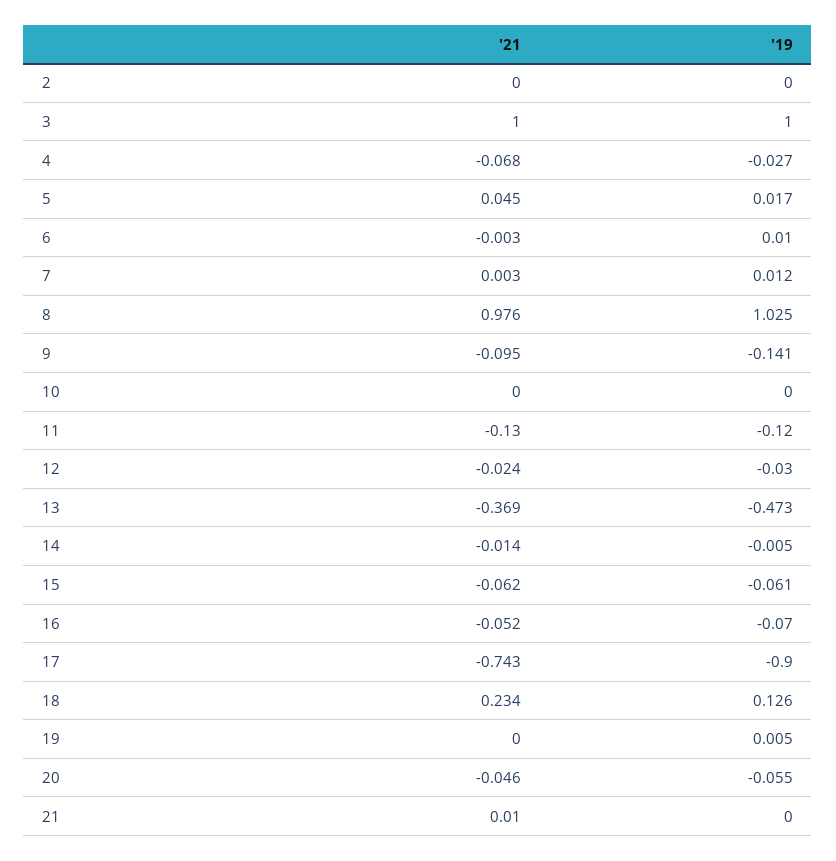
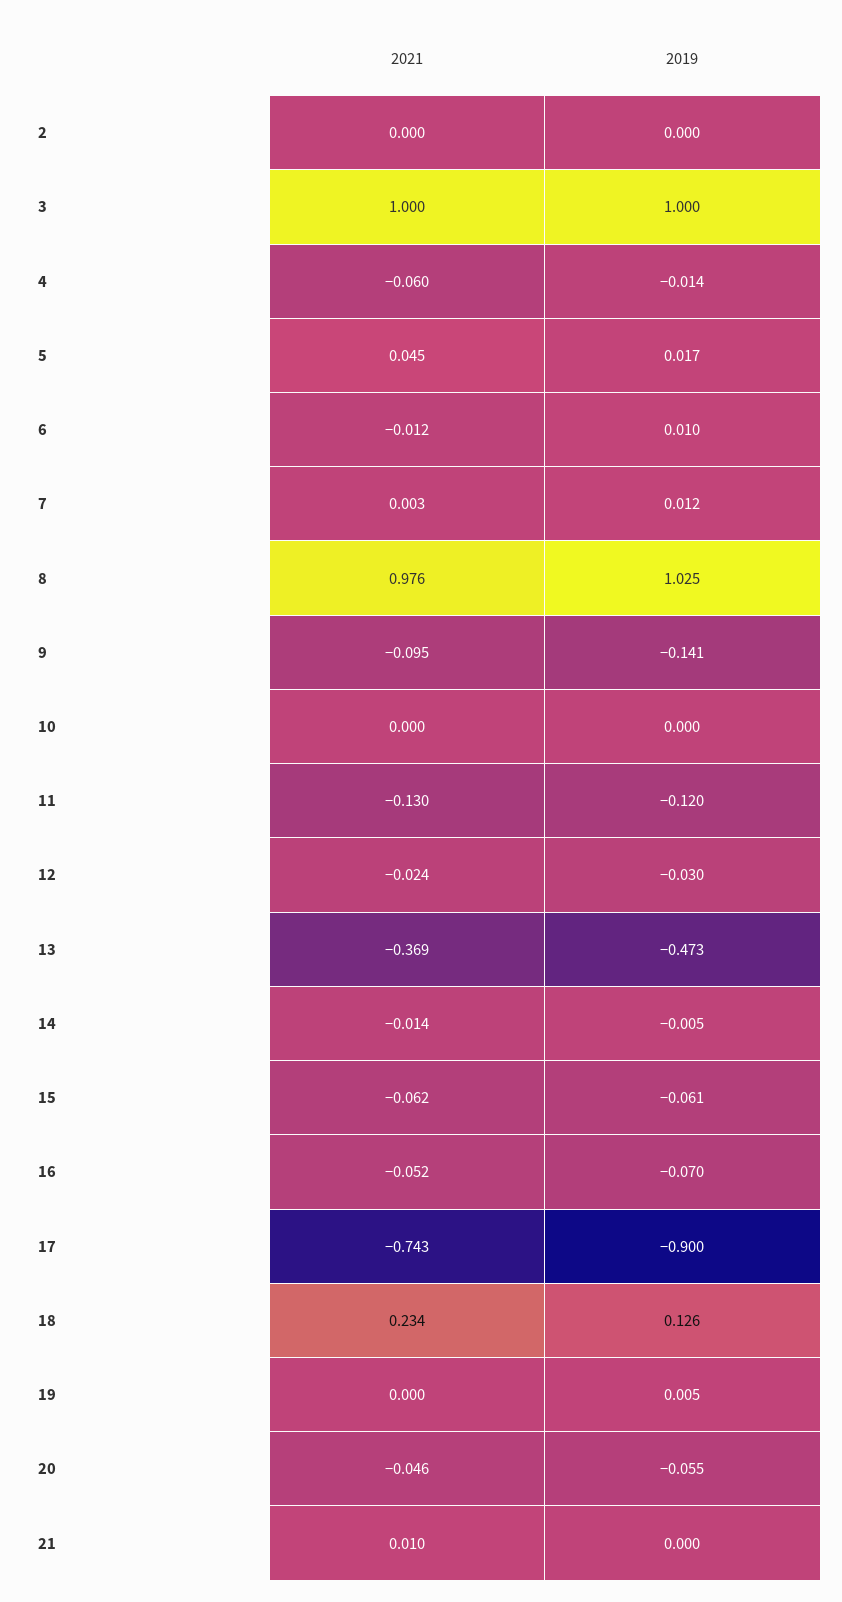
  {
    "'21": {
      "2": 0,
      "3": 1,
-     "4": -0.068,
+     "4": -0.06,
      "5": 0.045,
-     "6": -0.003,
+     "6": -0.012,
      "7": 0.003,
      "8": 0.976,
      "9": -0.095,
      "10": 0,
      "11": -0.13,
      "12": -0.024,
      "13": -0.369,
      "14": -0.014,
      "15": -0.062,
      "16": -0.052,
      "17": -0.743,
      "18": 0.234,
      "19": 0,
      "20": -0.046,
      "21": 0.01
    },
    "'19": {
      "2": 0,
      "3": 1,
-     "4": -0.027,
+     "4": -0.014,
      "5": 0.017,
      "6": 0.01,
      "7": 0.012,
      "8": 1.025,
      "9": -0.141,
      "10": 0,
      "11": -0.12,
      "12": -0.03,
      "13": -0.473,
      "14": -0.005,
      "15": -0.061,
      "16": -0.07,
      "17": -0.9,
      "18": 0.126,
      "19": 0.005,
      "20": -0.055,
      "21": 0
    }
  }

